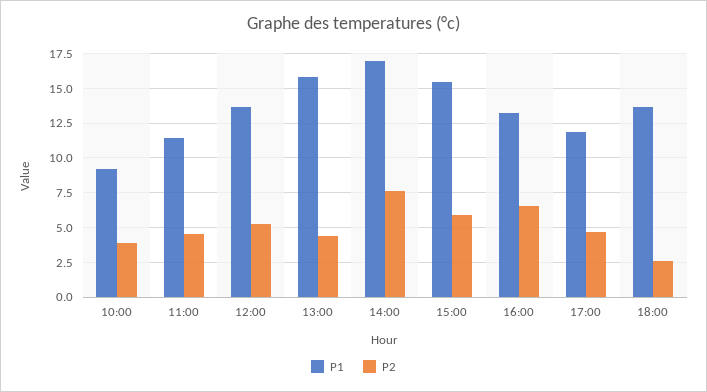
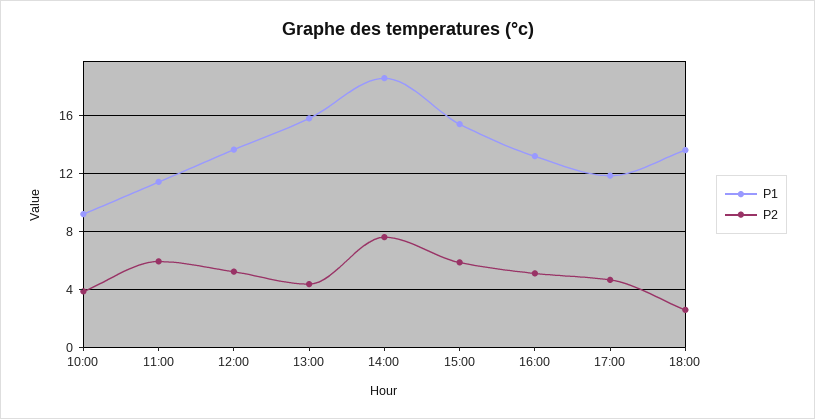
  {
    "P1": {
      "10:00": 9,
      "11:00": 11.5,
      "12:00": 13.5,
      "13:00": 16,
-     "14:00": 17,
+     "14:00": 18.5,
      "15:00": 15.5,
      "16:00": 13,
      "17:00": 12,
      "18:00": 13.5
    },
    "P2": {
      "10:00": 4,
-     "11:00": 4.5,
+     "11:00": 6,
      "12:00": 5,
      "13:00": 4.5,
      "14:00": 7.5,
      "15:00": 6,
-     "16:00": 6.5,
+     "16:00": 5,
      "17:00": 4.5,
      "18:00": 2.5
    }
  }

